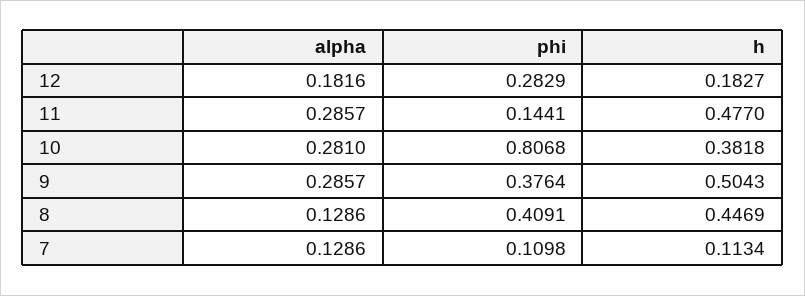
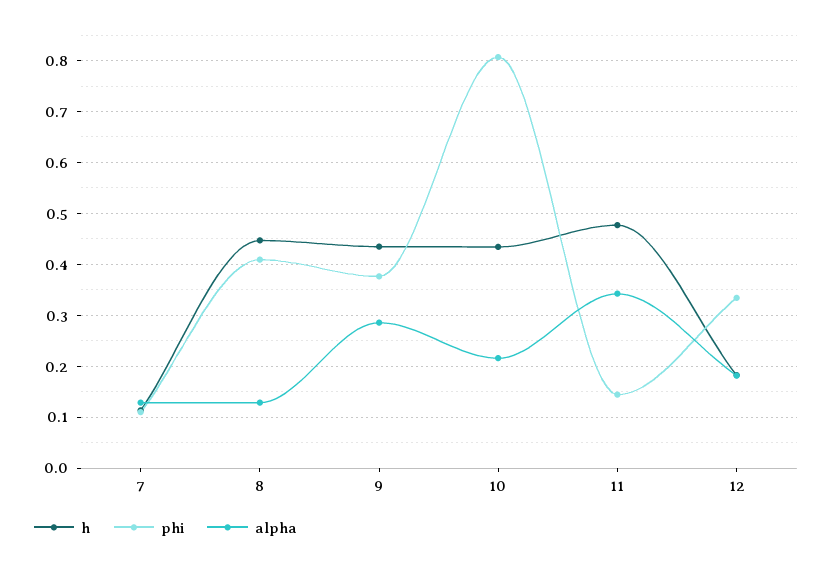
  {
    "alpha": {
      "12": 0.1816,
-     "11": 0.2857,
+     "11": 0.34,
-     "10": 0.281,
+     "10": 0.22,
      "9": 0.2857,
      "8": 0.1286,
      "7": 0.1286
    },
    "phi": {
-     "12": 0.2829,
+     "12": 0.34,
      "11": 0.1441,
      "10": 0.8068,
      "9": 0.3764,
      "8": 0.4091,
      "7": 0.1098
    },
    "h": {
      "12": 0.1827,
      "11": 0.477,
-     "10": 0.3818,
+     "10": 0.44,
-     "9": 0.5043,
+     "9": 0.44,
      "8": 0.4469,
      "7": 0.1134
    }
  }

